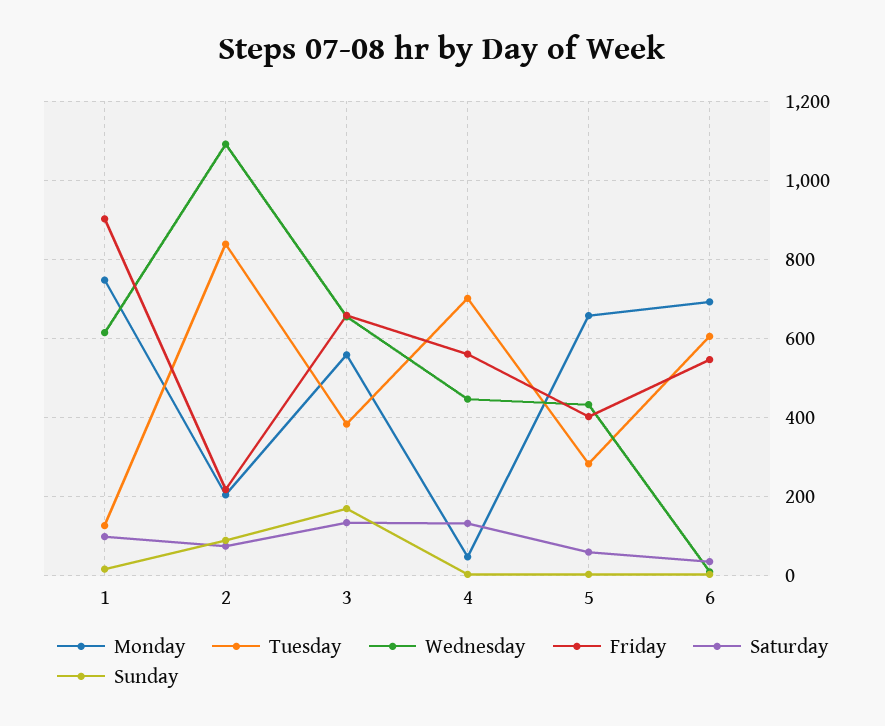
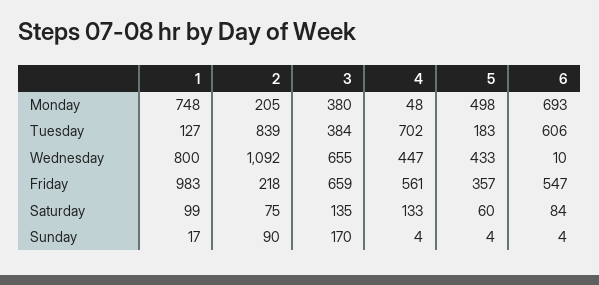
  {
    "Monday": {
      "1": 748,
      "2": 205,
-     "3": 560,
+     "3": 380,
      "4": 48,
-     "5": 660,
+     "5": 498,
      "6": 693
    },
    "Tuesday": {
      "1": 127,
      "2": 839,
      "3": 384,
      "4": 702,
-     "5": 280,
+     "5": 183,
      "6": 606
    },
    "Wednesday": {
-     "1": 620,
+     "1": 800,
      "2": 1092,
      "3": 655,
      "4": 447,
      "5": 433,
      "6": 10
    },
    "Friday": {
-     "1": 900,
+     "1": 983,
      "2": 218,
      "3": 659,
      "4": 561,
-     "5": 400,
+     "5": 357,
      "6": 547
    },
    "Saturday": {
      "1": 99,
      "2": 75,
      "3": 135,
      "4": 133,
      "5": 60,
-     "6": 40
+     "6": 84
    },
    "Sunday": {
      "1": 17,
      "2": 90,
      "3": 170,
      "4": 4,
      "5": 4,
      "6": 4
    }
  }

